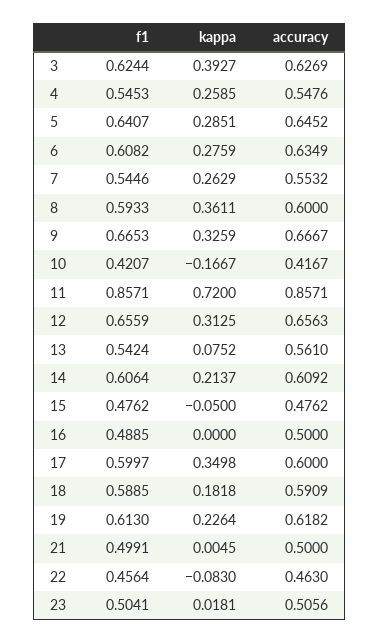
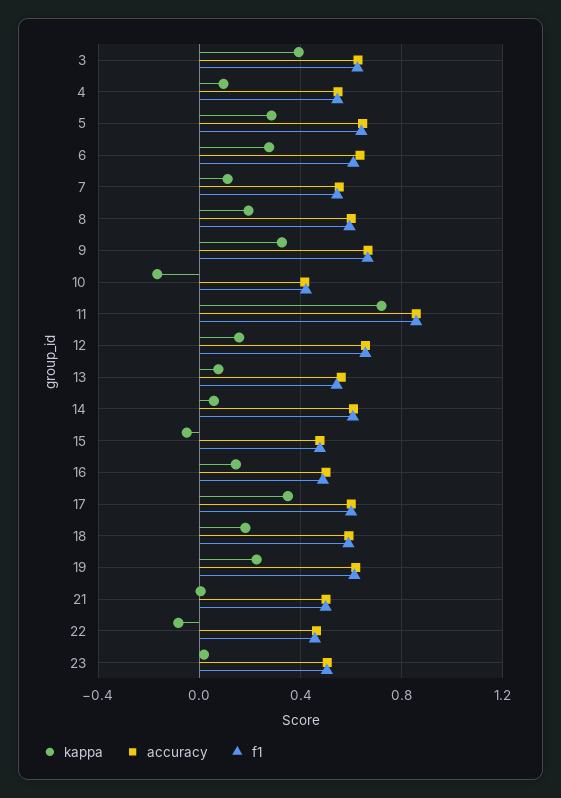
  {
    "f1": {
      "3": 0.6244,
      "4": 0.5453,
      "5": 0.6407,
      "6": 0.6082,
      "7": 0.5446,
      "8": 0.5933,
      "9": 0.6653,
      "10": 0.4207,
      "11": 0.8571,
      "12": 0.6559,
      "13": 0.5424,
      "14": 0.6064,
      "15": 0.4762,
      "16": 0.4885,
      "17": 0.5997,
      "18": 0.5885,
      "19": 0.613,
      "21": 0.4991,
      "22": 0.4564,
      "23": 0.5041
    },
    "kappa": {
      "3": 0.3927,
-     "4": 0.2585,
+     "4": 0.1,
      "5": 0.2851,
      "6": 0.2759,
-     "7": 0.2629,
+     "7": 0.1,
-     "8": 0.3611,
+     "8": 0.2,
      "9": 0.3259,
      "10": -0.1667,
      "11": 0.72,
-     "12": 0.3125,
+     "12": 0.15,
      "13": 0.0752,
-     "14": 0.2137,
+     "14": 0.05,
      "15": -0.05,
-     "16": 0,
+     "16": 0.15,
      "17": 0.3498,
      "18": 0.1818,
      "19": 0.2264,
      "21": 0.0045,
      "22": -0.083,
      "23": 0.0181
    },
    "accuracy": {
      "3": 0.6269,
      "4": 0.5476,
      "5": 0.6452,
      "6": 0.6349,
      "7": 0.5532,
      "8": 0.6,
      "9": 0.6667,
      "10": 0.4167,
      "11": 0.8571,
      "12": 0.6563,
      "13": 0.561,
      "14": 0.6092,
      "15": 0.4762,
      "16": 0.5,
      "17": 0.6,
      "18": 0.5909,
      "19": 0.6182,
      "21": 0.5,
      "22": 0.463,
      "23": 0.5056
    }
  }

